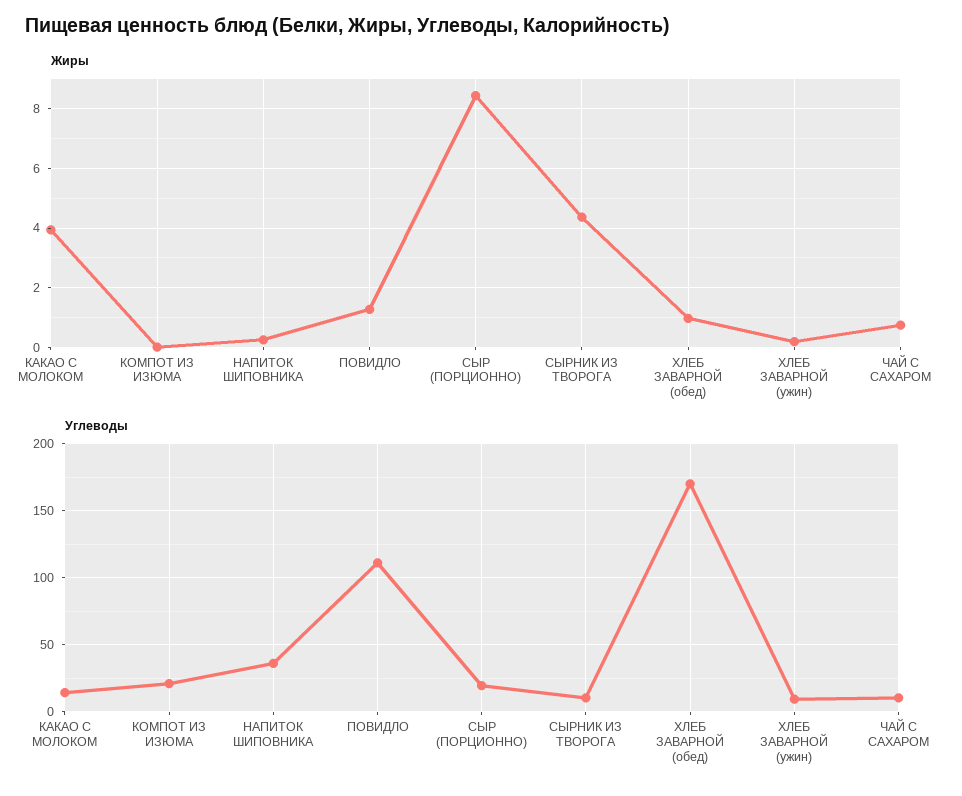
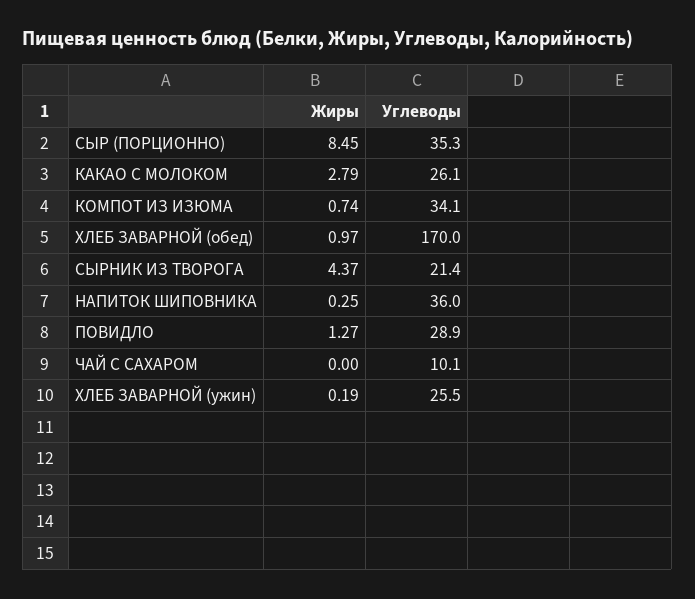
  {
    "Жиры": {
-     "КАКАО С МОЛОКОМ": 4,
+     "КАКАО С МОЛОКОМ": 2.79,
-     "КОМПОТ ИЗ ИЗЮМА": 0,
+     "КОМПОТ ИЗ ИЗЮМА": 0.74,
      "НАПИТОК ШИПОВНИКА": 0.25,
      "ПОВИДЛО": 1.27,
      "СЫР (ПОРЦИОННО)": 8.45,
      "СЫРНИК ИЗ ТВОРОГА": 4.37,
      "ХЛЕБ ЗАВАРНОЙ (обед)": 0.97,
      "ХЛЕБ ЗАВАРНОЙ (ужин)": 0.19,
-     "ЧАЙ С САХАРОМ": 0.75
+     "ЧАЙ С САХАРОМ": 0
    },
    "Углеводы": {
-     "КАКАО С МОЛОКОМ": 15,
+     "КАКАО С МОЛОКОМ": 26.1,
-     "КОМПОТ ИЗ ИЗЮМА": 20,
+     "КОМПОТ ИЗ ИЗЮМА": 34.1,
      "НАПИТОК ШИПОВНИКА": 36,
-     "ПОВИДЛО": 110,
+     "ПОВИДЛО": 28.9,
-     "СЫР (ПОРЦИОННО)": 20,
+     "СЫР (ПОРЦИОННО)": 35.3,
-     "СЫРНИК ИЗ ТВОРОГА": 10,
+     "СЫРНИК ИЗ ТВОРОГА": 21.4,
      "ХЛЕБ ЗАВАРНОЙ (обед)": 170,
-     "ХЛЕБ ЗАВАРНОЙ (ужин)": 10,
+     "ХЛЕБ ЗАВАРНОЙ (ужин)": 25.5,
      "ЧАЙ С САХАРОМ": 10.1
    }
  }

